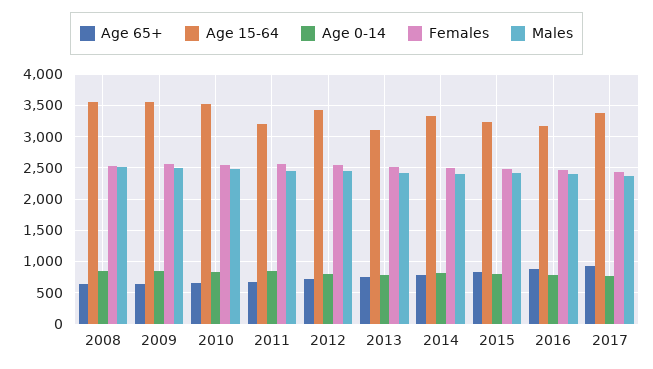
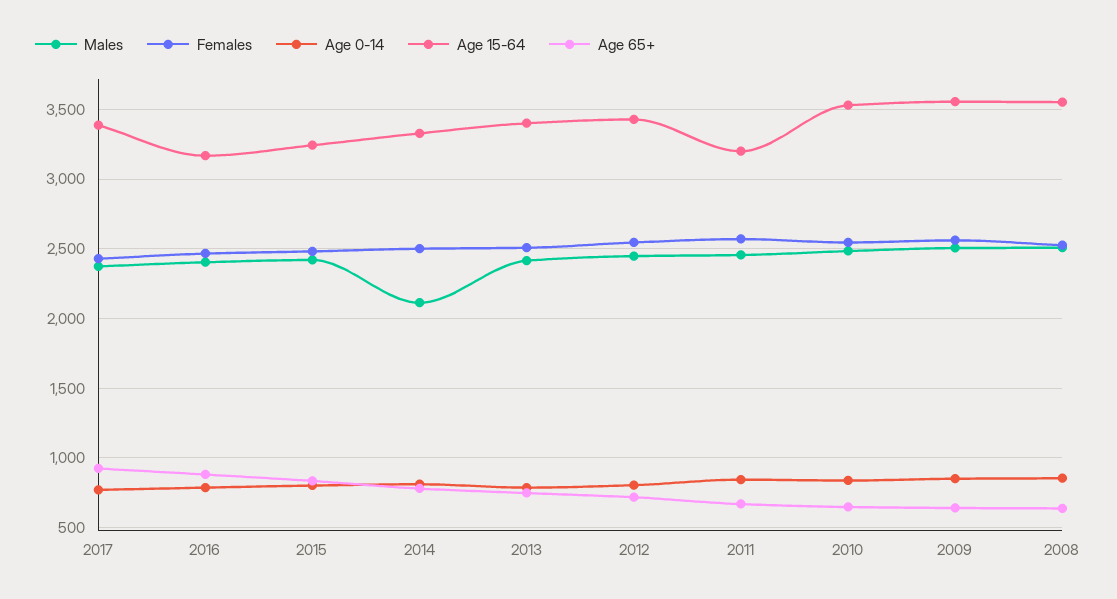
  {
    "Age 65+": {
      "2008": 650,
      "2009": 650,
      "2010": 650,
      "2011": 650,
      "2012": 700,
      "2013": 750,
      "2014": 800,
      "2015": 850,
      "2016": 900,
      "2017": 950
    },
    "Age 15-64": {
      "2008": 3550,
      "2009": 3550,
      "2010": 3550,
      "2011": 3200,
      "2012": 3450,
-     "2013": 3100,
+     "2013": 3400,
      "2014": 3350,
      "2015": 3250,
      "2016": 3150,
      "2017": 3400
    },
    "Age 0-14": {
      "2008": 850,
      "2009": 850,
      "2010": 850,
      "2011": 850,
      "2012": 800,
      "2013": 800,
      "2014": 800,
      "2015": 800,
      "2016": 800,
      "2017": 750
    },
    "Females": {
      "2008": 2550,
      "2009": 2550,
      "2010": 2550,
      "2011": 2550,
      "2012": 2550,
      "2013": 2500,
      "2014": 2500,
      "2015": 2500,
      "2016": 2450,
      "2017": 2450
    },
    "Males": {
      "2008": 2500,
      "2009": 2500,
      "2010": 2500,
      "2011": 2450,
      "2012": 2450,
      "2013": 2400,
-     "2014": 2400,
+     "2014": 2100,
      "2015": 2400,
      "2016": 2400,
      "2017": 2350
    }
  }

